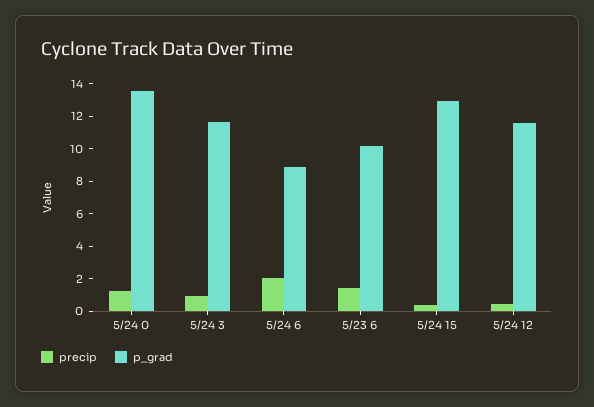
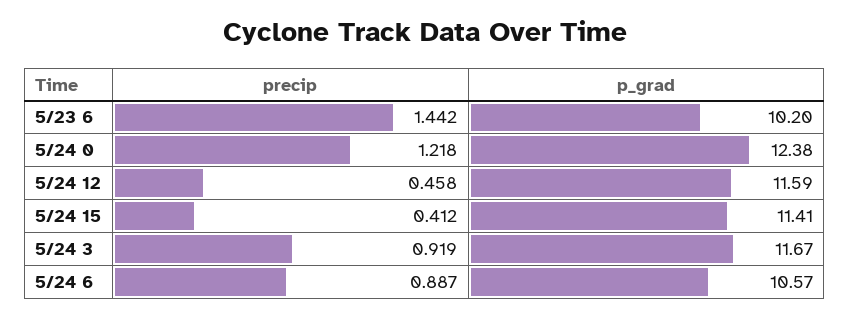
  {
    "precip": {
      "5/24 0": 1.218,
      "5/24 3": 0.919,
-     "5/24 6": 2,
+     "5/24 6": 0.887,
      "5/23 6": 1.442,
      "5/24 15": 0.412,
      "5/24 12": 0.458
    },
    "p_grad": {
-     "5/24 0": 13.5,
+     "5/24 0": 12.38,
      "5/24 3": 11.67,
-     "5/24 6": 9,
+     "5/24 6": 10.57,
      "5/23 6": 10.2,
-     "5/24 15": 13,
+     "5/24 15": 11.41,
      "5/24 12": 11.59
    }
  }

